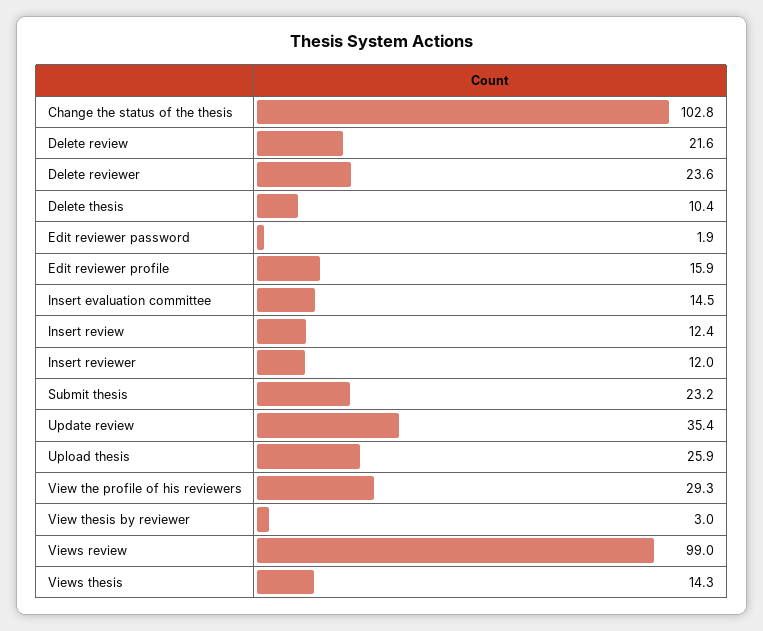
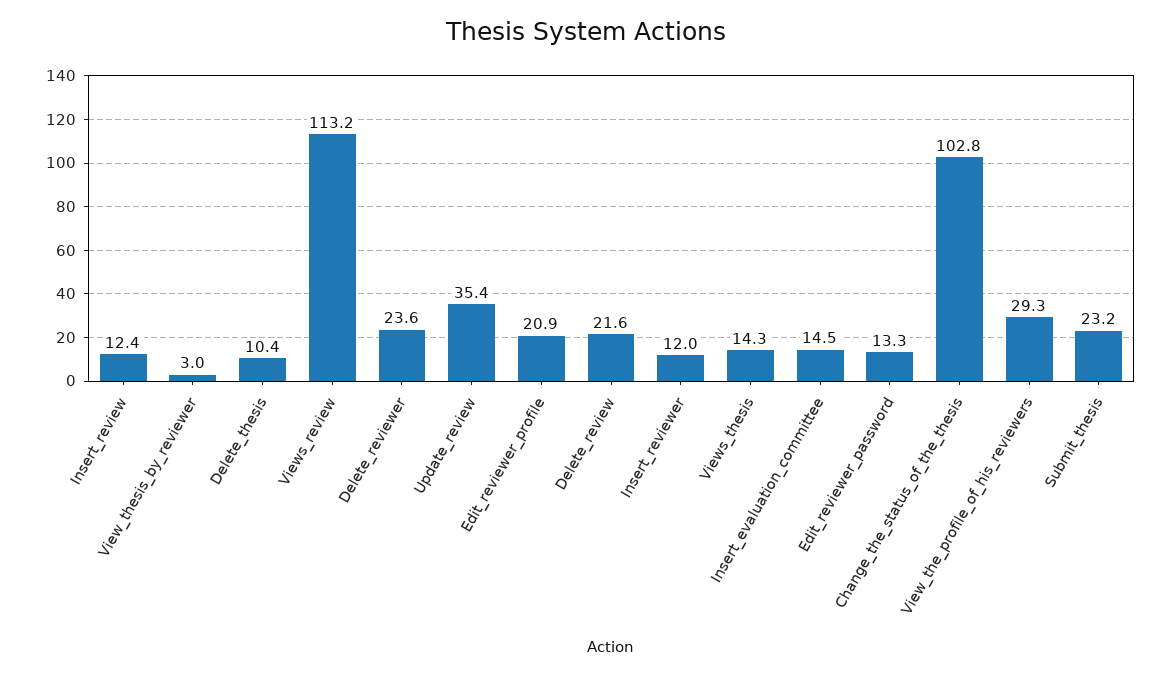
  {
    "Change the status of the thesis": 102.8,
    "Delete review": 21.6,
    "Delete reviewer": 23.6,
    "Delete thesis": 10.4,
-   "Edit reviewer password": 1.9,
+   "Edit reviewer password": 13.3,
-   "Edit reviewer profile": 15.9,
+   "Edit reviewer profile": 20.9,
    "Insert evaluation committee": 14.5,
    "Insert review": 12.4,
    "Insert reviewer": 12,
    "Submit thesis": 23.2,
    "Update review": 35.4,
-   "Upload thesis": 25.9,
    "View the profile of his reviewers": 29.3,
    "View thesis by reviewer": 3,
-   "Views review": 99,
+   "Views review": 113.2,
    "Views thesis": 14.3
  }

